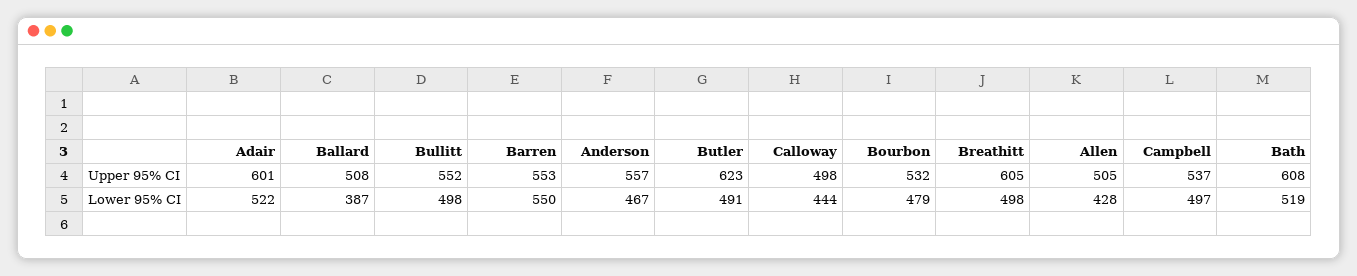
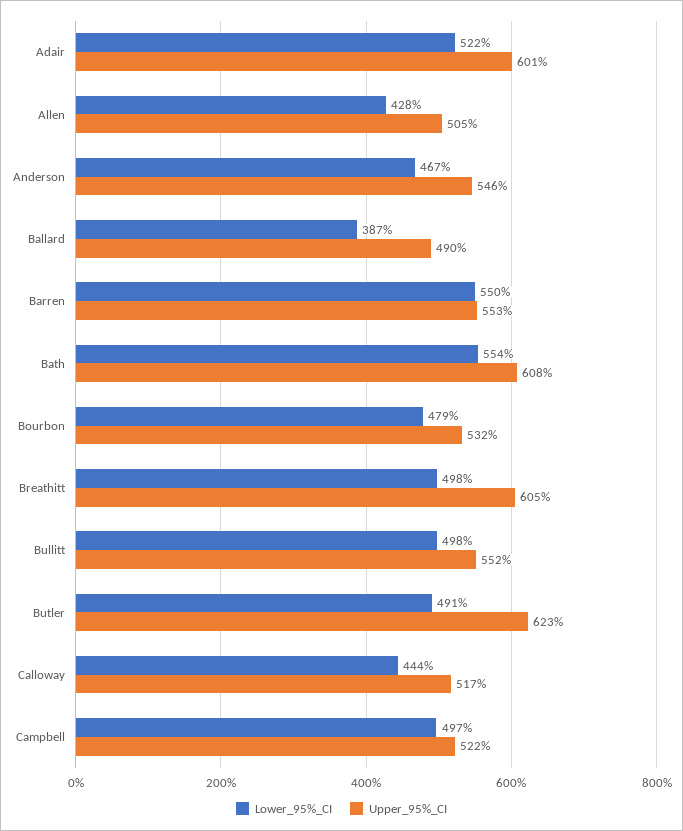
  {
    "Upper 95% CI": {
      "Adair": 601,
-     "Ballard": 508,
+     "Ballard": 490,
      "Bullitt": 552,
      "Barren": 553,
-     "Anderson": 557,
+     "Anderson": 546,
      "Butler": 623,
-     "Calloway": 498,
+     "Calloway": 517,
      "Bourbon": 532,
      "Breathitt": 605,
      "Allen": 505,
-     "Campbell": 537,
+     "Campbell": 522,
      "Bath": 608
    },
    "Lower 95% CI": {
      "Adair": 522,
      "Ballard": 387,
      "Bullitt": 498,
      "Barren": 550,
      "Anderson": 467,
      "Butler": 491,
      "Calloway": 444,
      "Bourbon": 479,
      "Breathitt": 498,
      "Allen": 428,
      "Campbell": 497,
-     "Bath": 519
+     "Bath": 554
    }
  }

